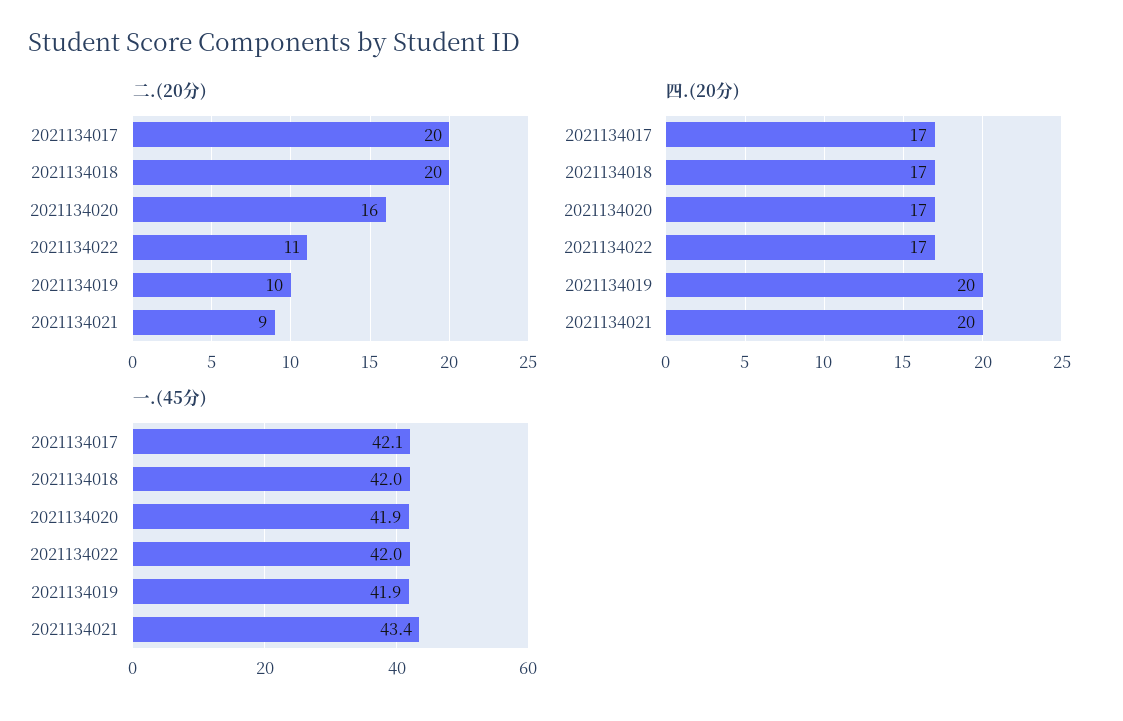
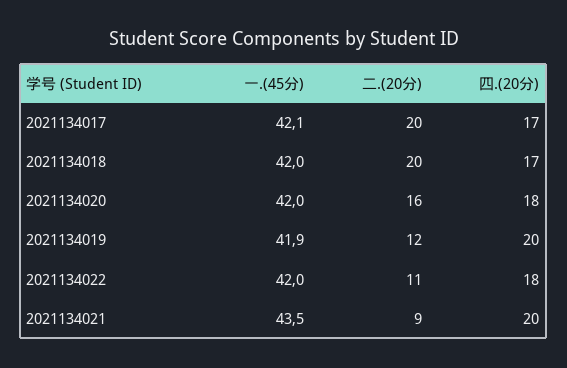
  {
    "二.(20分)": {
      "2021134017": 20,
      "2021134018": 20,
      "2021134020": 16,
      "2021134022": 11,
-     "2021134019": 10,
+     "2021134019": 12,
      "2021134021": 9
    },
    "四.(20分)": {
      "2021134017": 17,
      "2021134018": 17,
-     "2021134020": 17,
+     "2021134020": 18,
-     "2021134022": 17,
+     "2021134022": 18,
      "2021134019": 20,
      "2021134021": 20
    },
    "一.(45分)": {
      "2021134017": 42.1,
      "2021134018": 42,
-     "2021134020": 41.9,
+     "2021134020": 42,
      "2021134022": 42,
      "2021134019": 41.9,
-     "2021134021": 43.4
+     "2021134021": 43.5
    }
  }

